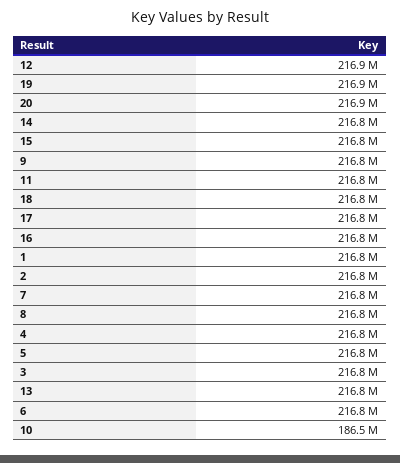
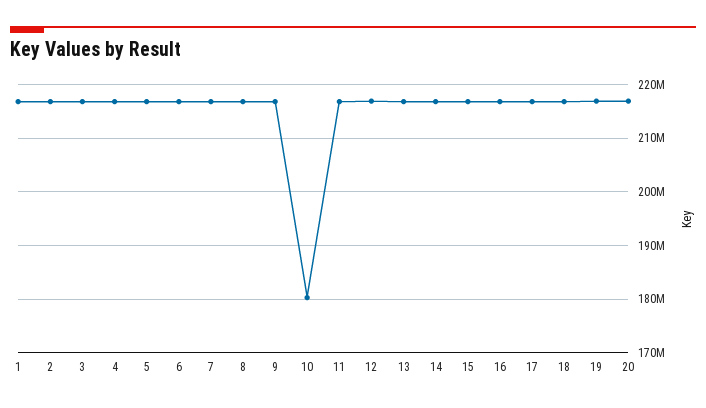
  {
    "12": 216900000,
    "19": 216900000,
    "20": 216900000,
    "14": 216800000,
    "15": 216800000,
    "9": 216800000,
    "11": 216800000,
    "18": 216800000,
    "17": 216800000,
    "16": 216800000,
    "1": 216800000,
    "2": 216800000,
    "7": 216800000,
    "8": 216800000,
    "4": 216800000,
    "5": 216800000,
    "3": 216800000,
    "13": 216800000,
    "6": 216800000,
-   "10": 186500000
+   "10": 180000000
  }

